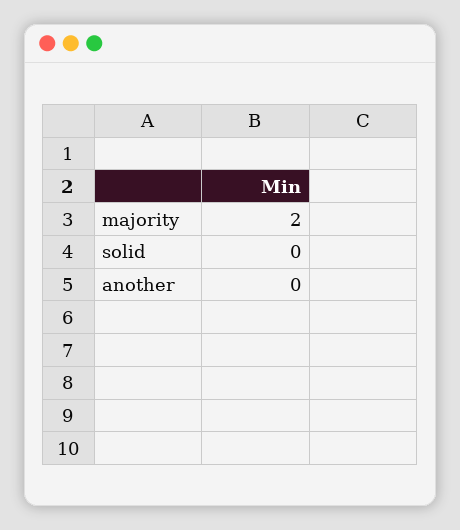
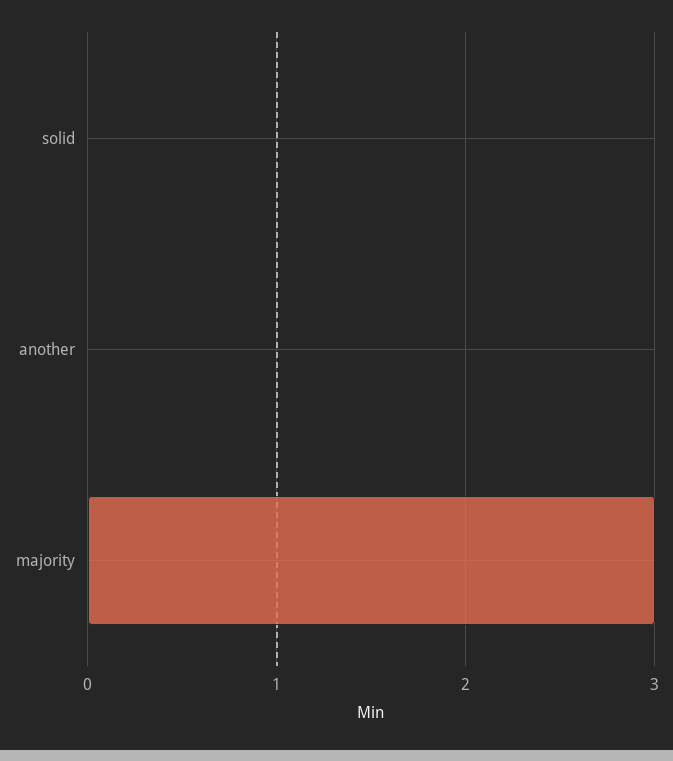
  {
-   "majority": 2,
+   "majority": 3,
    "solid": 0,
    "another": 0
  }

